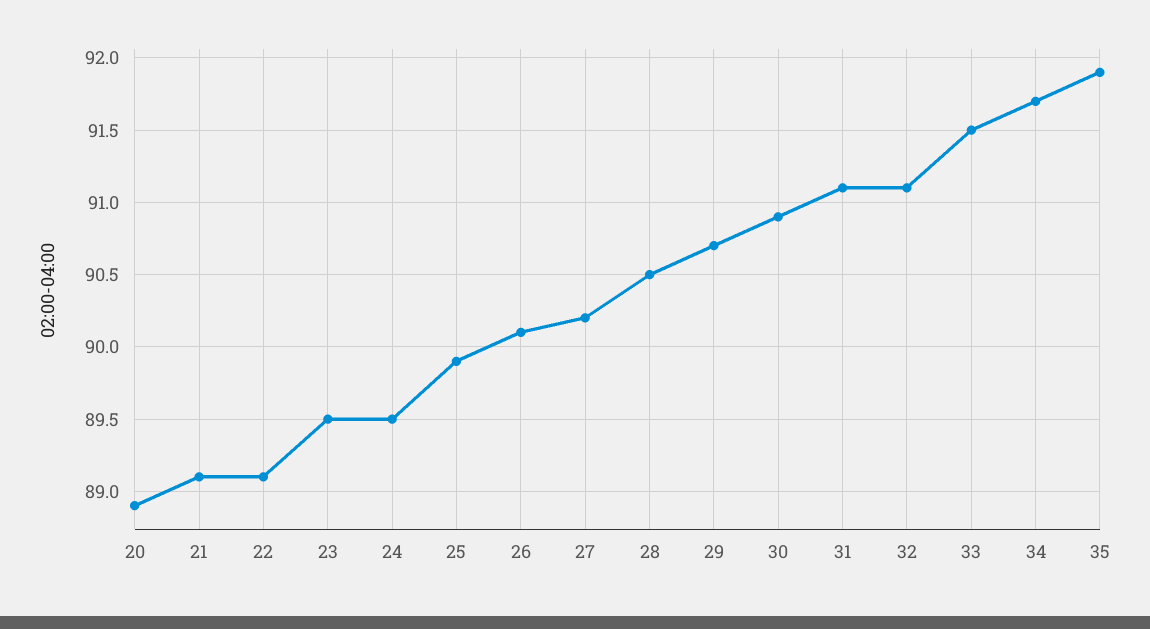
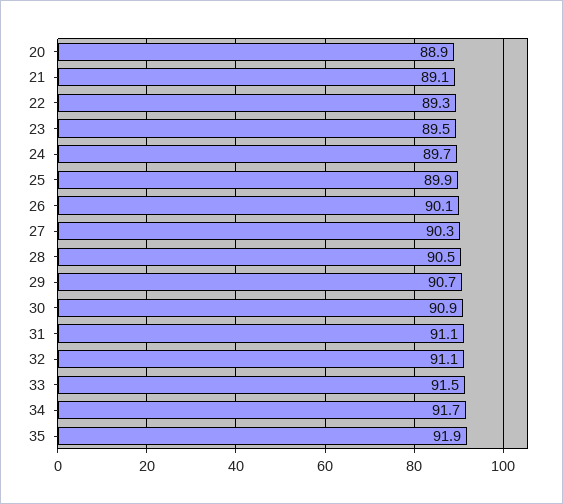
  {
    "20": 88.9,
    "21": 89.1,
-   "22": 89.1,
+   "22": 89.3,
    "23": 89.5,
-   "24": 89.5,
+   "24": 89.7,
    "25": 89.9,
    "26": 90.1,
-   "27": 90.2,
+   "27": 90.3,
    "28": 90.5,
    "29": 90.7,
    "30": 90.9,
    "31": 91.1,
    "32": 91.1,
    "33": 91.5,
    "34": 91.7,
    "35": 91.9
  }

